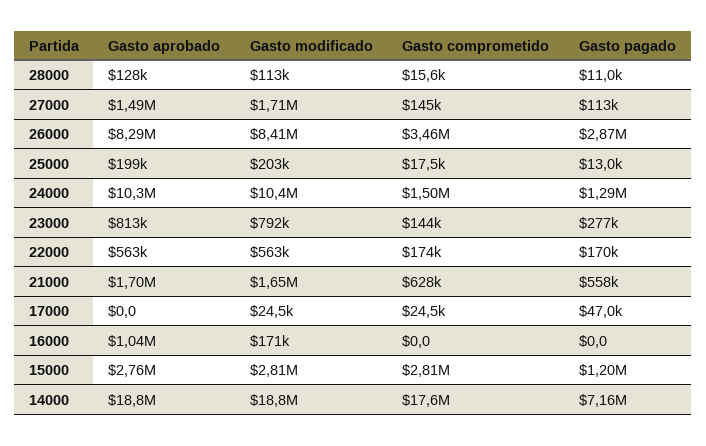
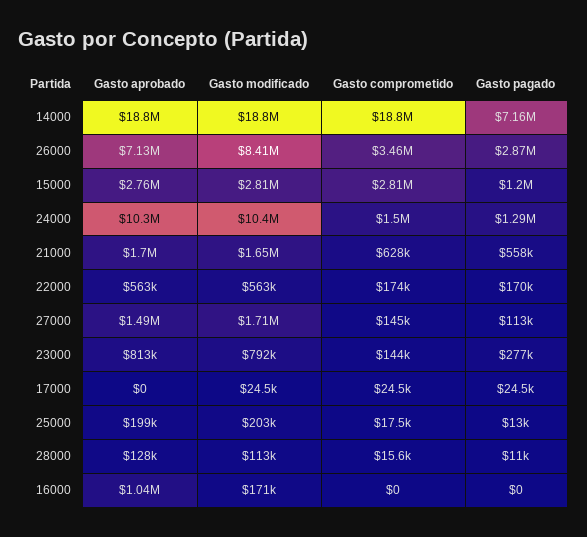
  {
    "Gasto aprobado": {
      "28000": 128000,
      "27000": 1490000,
-     "26000": 8290000,
+     "26000": 7130000,
      "25000": 199000,
      "24000": 10300000,
      "23000": 813000,
      "22000": 563000,
      "21000": 1700000,
      "17000": 0,
      "16000": 1040000,
      "15000": 2760000,
      "14000": 18800000
    },
    "Gasto modificado": {
      "28000": 113000,
      "27000": 1710000,
      "26000": 8410000,
      "25000": 203000,
      "24000": 10400000,
      "23000": 792000,
      "22000": 563000,
      "21000": 1650000,
      "17000": 24500,
      "16000": 171000,
      "15000": 2810000,
      "14000": 18800000
    },
    "Gasto comprometido": {
      "28000": 15600,
      "27000": 145000,
      "26000": 3460000,
      "25000": 17500,
      "24000": 1500000,
      "23000": 144000,
      "22000": 174000,
      "21000": 628000,
      "17000": 24500,
      "16000": 0,
      "15000": 2810000,
-     "14000": 17600000
+     "14000": 18800000
    },
    "Gasto pagado": {
      "28000": 11000,
      "27000": 113000,
      "26000": 2870000,
      "25000": 13000,
      "24000": 1290000,
      "23000": 277000,
      "22000": 170000,
      "21000": 558000,
-     "17000": 47000,
+     "17000": 24500,
      "16000": 0,
      "15000": 1200000,
      "14000": 7160000
    }
  }

